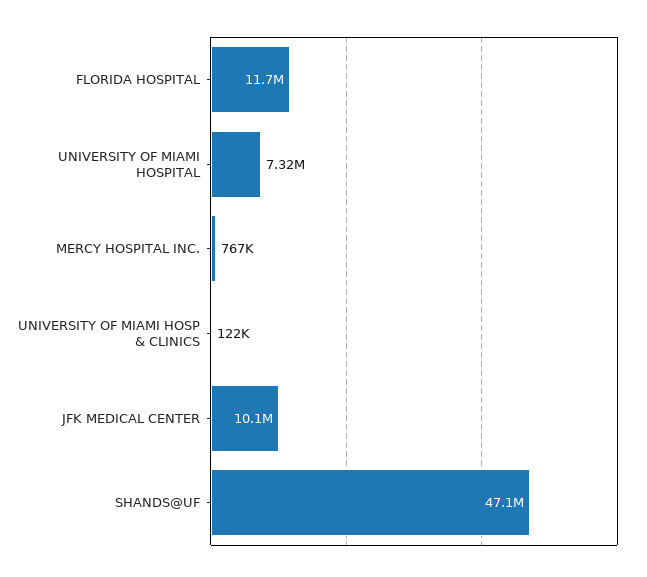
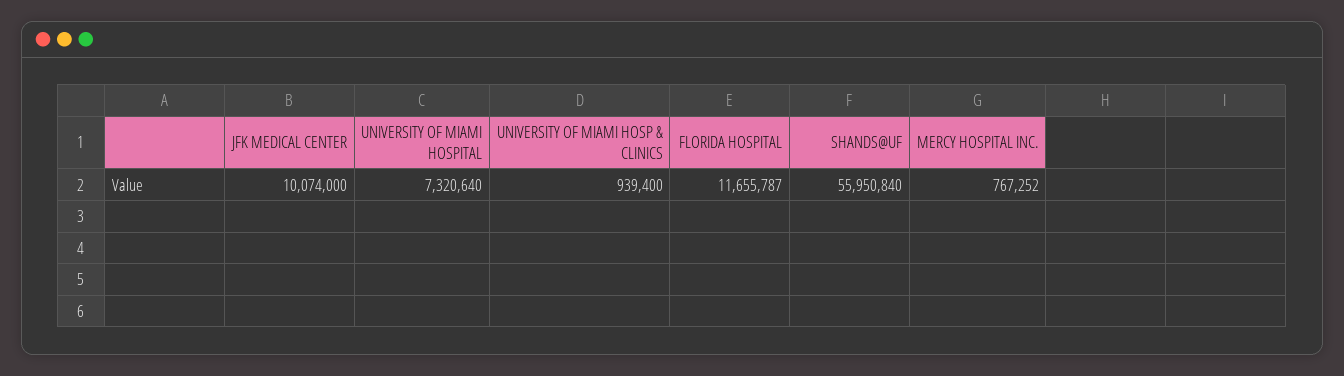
  {
    "FLORIDA HOSPITAL": 11655787,
    "UNIVERSITY OF MIAMI HOSPITAL": 7320640,
    "MERCY HOSPITAL INC.": 767252,
-   "UNIVERSITY OF MIAMI HOSP & CLINICS": 122000,
+   "UNIVERSITY OF MIAMI HOSP & CLINICS": 939400,
    "JFK MEDICAL CENTER": 10074000,
-   "SHANDS@UF": 47100000
+   "SHANDS@UF": 55950840
  }

